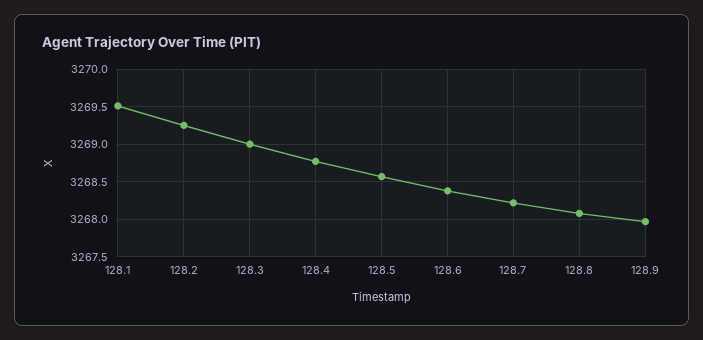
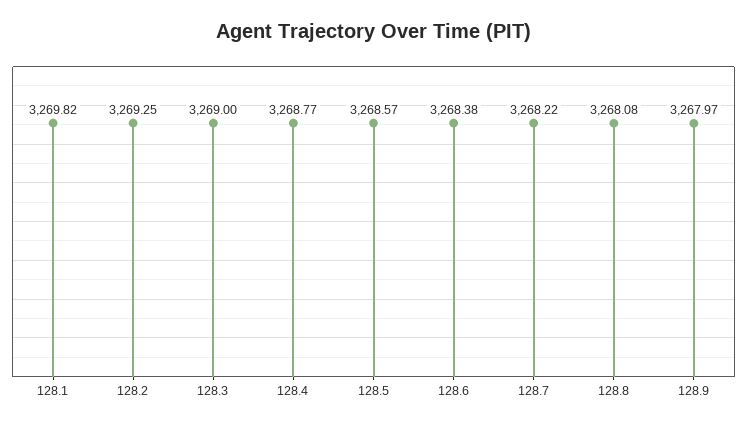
  {
-   "128.1": 3269.5,
+   "128.1": 3269.82,
    "128.2": 3269.25,
    "128.3": 3269,
    "128.4": 3268.77,
    "128.5": 3268.57,
    "128.6": 3268.38,
    "128.7": 3268.22,
    "128.8": 3268.08,
    "128.9": 3267.97
  }

